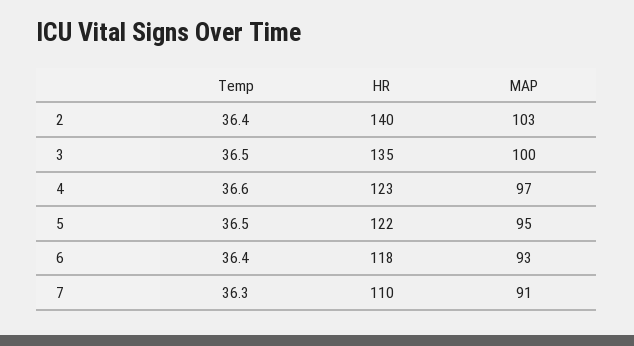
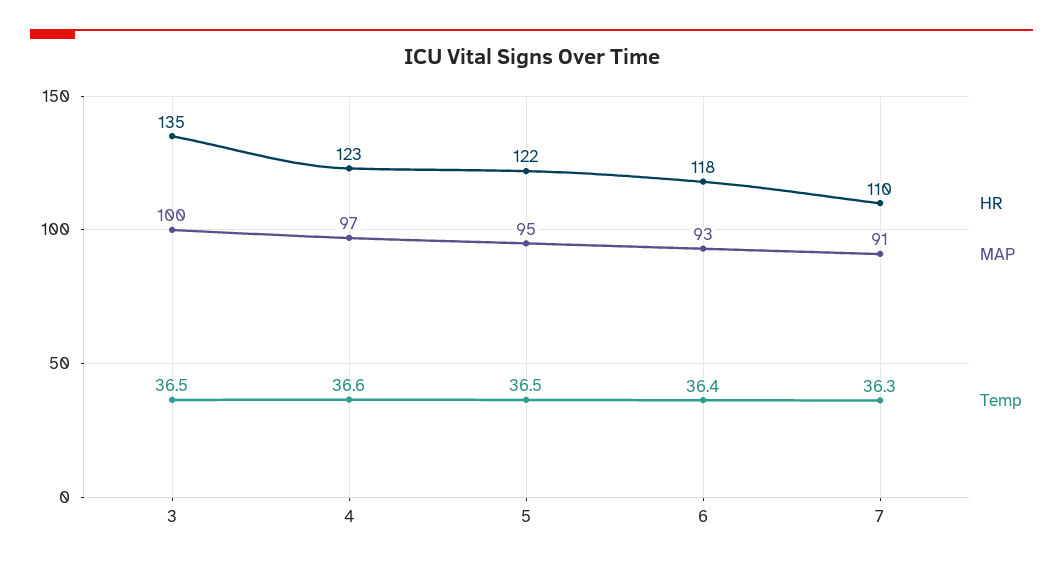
  {
    "Temp": {
-     "2": 36.4,
      "3": 36.5,
      "4": 36.6,
      "5": 36.5,
      "6": 36.4,
      "7": 36.3
    },
    "HR": {
-     "2": 140,
      "3": 135,
      "4": 123,
      "5": 122,
      "6": 118,
      "7": 110
    },
    "MAP": {
-     "2": 103,
      "3": 100,
      "4": 97,
      "5": 95,
      "6": 93,
      "7": 91
    }
  }

